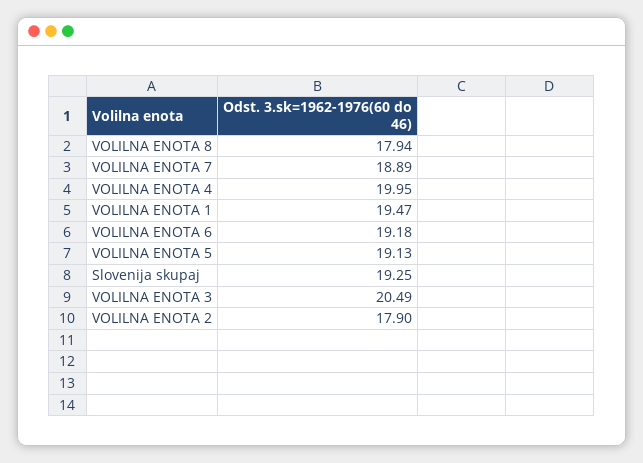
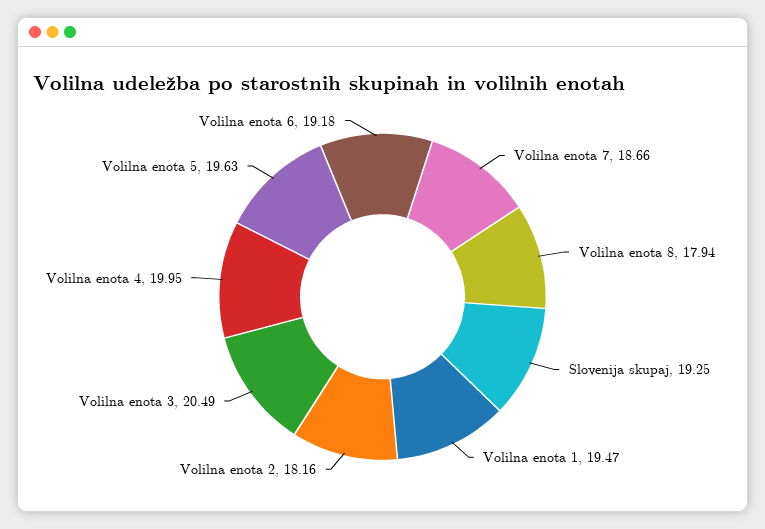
  {
    "VOLILNA ENOTA 8": 17.94,
-   "VOLILNA ENOTA 7": 18.89,
+   "VOLILNA ENOTA 7": 18.66,
    "VOLILNA ENOTA 4": 19.95,
    "VOLILNA ENOTA 1": 19.47,
    "VOLILNA ENOTA 6": 19.18,
-   "VOLILNA ENOTA 5": 19.13,
+   "VOLILNA ENOTA 5": 19.63,
    "Slovenija skupaj": 19.25,
    "VOLILNA ENOTA 3": 20.49,
-   "VOLILNA ENOTA 2": 17.9
+   "VOLILNA ENOTA 2": 18.16
  }

